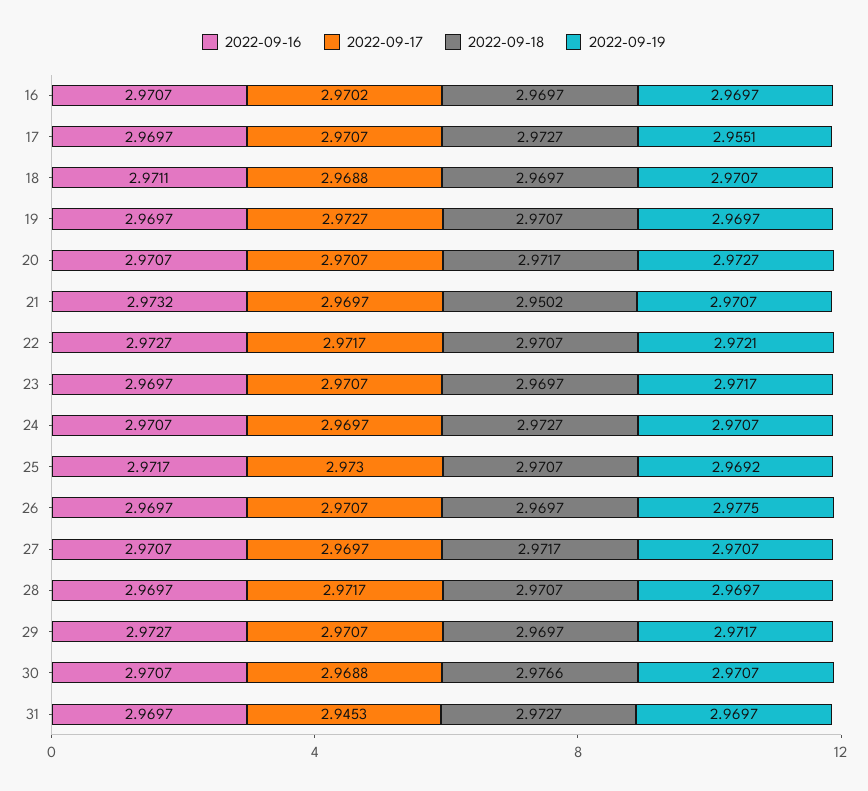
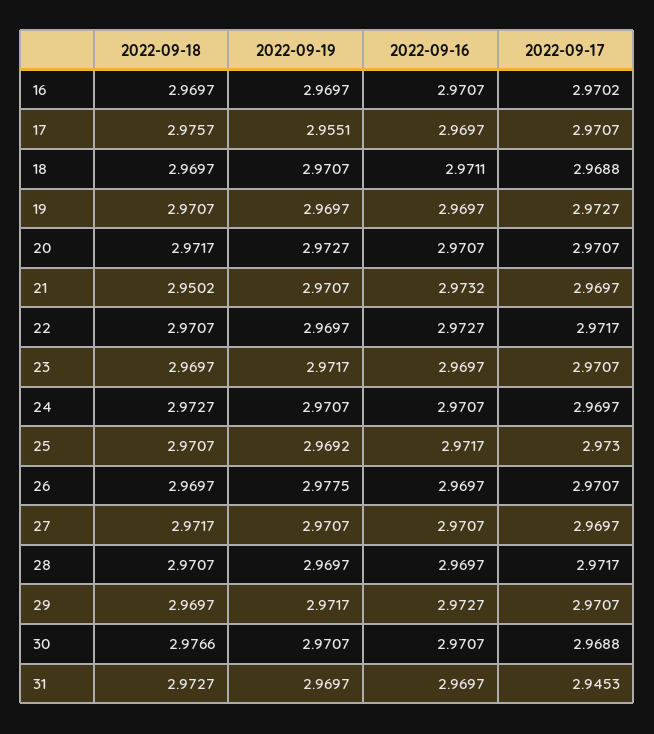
  {
    "2022-09-16": {
      "16": 2.9707,
      "17": 2.9697,
      "18": 2.9711,
      "19": 2.9697,
      "20": 2.9707,
      "21": 2.9732,
      "22": 2.9727,
      "23": 2.9697,
      "24": 2.9707,
      "25": 2.9717,
      "26": 2.9697,
      "27": 2.9707,
      "28": 2.9697,
      "29": 2.9727,
      "30": 2.9707,
      "31": 2.9697
    },
    "2022-09-17": {
      "16": 2.9702,
      "17": 2.9707,
      "18": 2.9688,
      "19": 2.9727,
      "20": 2.9707,
      "21": 2.9697,
      "22": 2.9717,
      "23": 2.9707,
      "24": 2.9697,
      "25": 2.973,
      "26": 2.9707,
      "27": 2.9697,
      "28": 2.9717,
      "29": 2.9707,
      "30": 2.9688,
      "31": 2.9453
    },
    "2022-09-18": {
      "16": 2.9697,
-     "17": 2.9727,
+     "17": 2.9757,
      "18": 2.9697,
      "19": 2.9707,
      "20": 2.9717,
      "21": 2.9502,
      "22": 2.9707,
      "23": 2.9697,
      "24": 2.9727,
      "25": 2.9707,
      "26": 2.9697,
      "27": 2.9717,
      "28": 2.9707,
      "29": 2.9697,
      "30": 2.9766,
      "31": 2.9727
    },
    "2022-09-19": {
      "16": 2.9697,
      "17": 2.9551,
      "18": 2.9707,
      "19": 2.9697,
      "20": 2.9727,
      "21": 2.9707,
-     "22": 2.9721,
+     "22": 2.9697,
      "23": 2.9717,
      "24": 2.9707,
      "25": 2.9692,
      "26": 2.9775,
      "27": 2.9707,
      "28": 2.9697,
      "29": 2.9717,
      "30": 2.9707,
      "31": 2.9697
    }
  }

